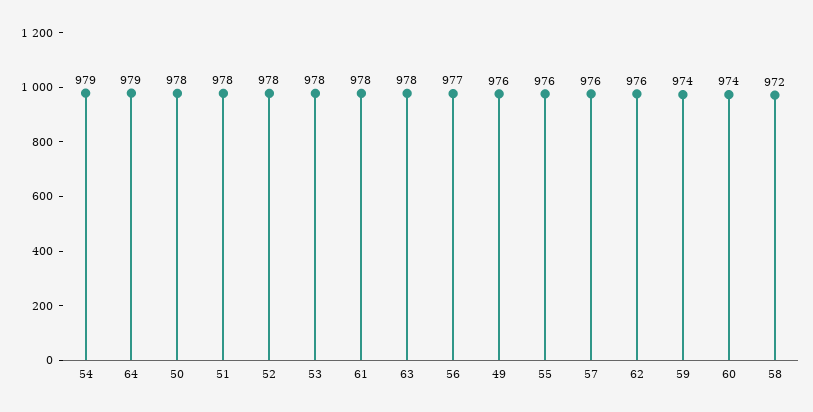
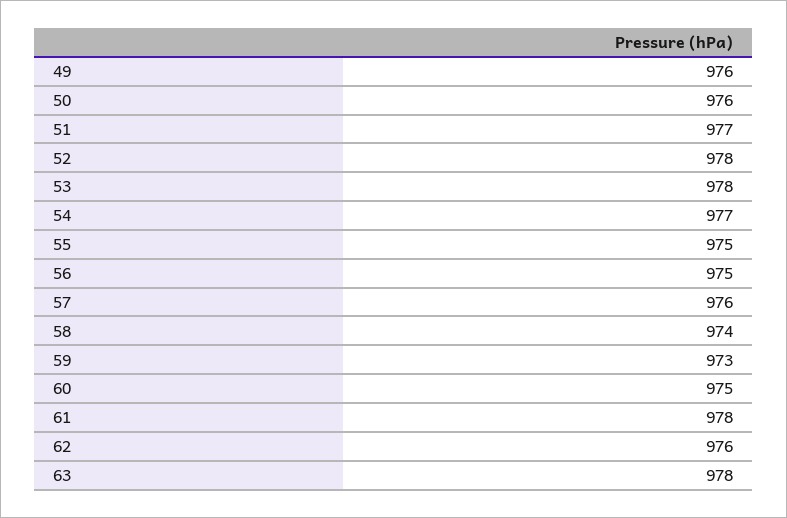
  {
-   "54": 979,
+   "54": 977,
-   "64": 979,
-   "50": 978,
+   "50": 976,
-   "51": 978,
+   "51": 977,
    "52": 978,
    "53": 978,
    "61": 978,
    "63": 978,
-   "56": 977,
+   "56": 975,
    "49": 976,
-   "55": 976,
+   "55": 975,
    "57": 976,
    "62": 976,
-   "59": 974,
+   "59": 973,
-   "60": 974,
+   "60": 975,
-   "58": 972
+   "58": 974
  }

